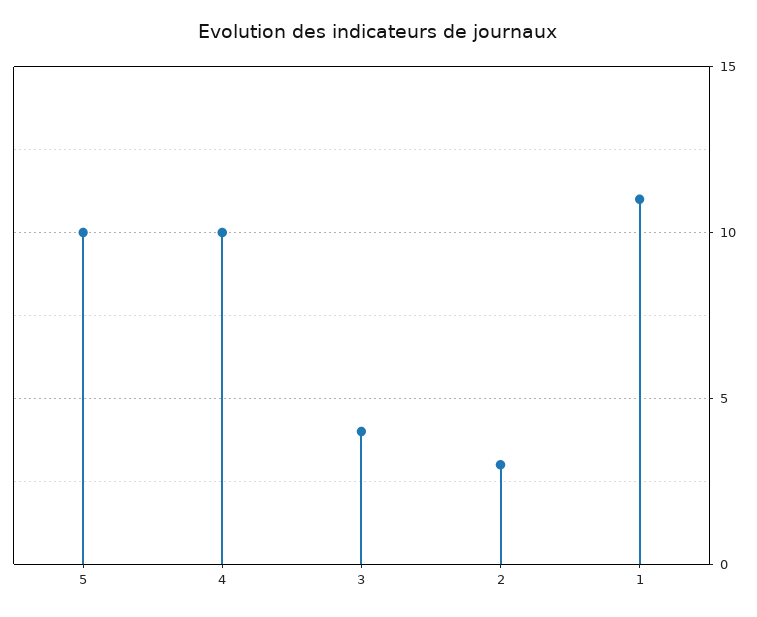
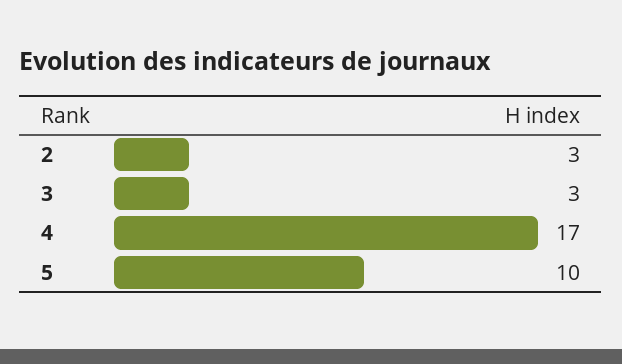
  {
    "5": 10,
-   "4": 10,
+   "4": 17,
-   "3": 4,
+   "3": 3,
-   "2": 3,
+   "2": 3
-   "1": 11
  }

